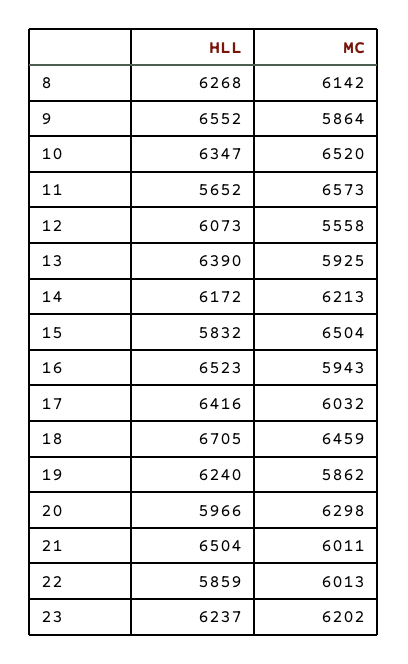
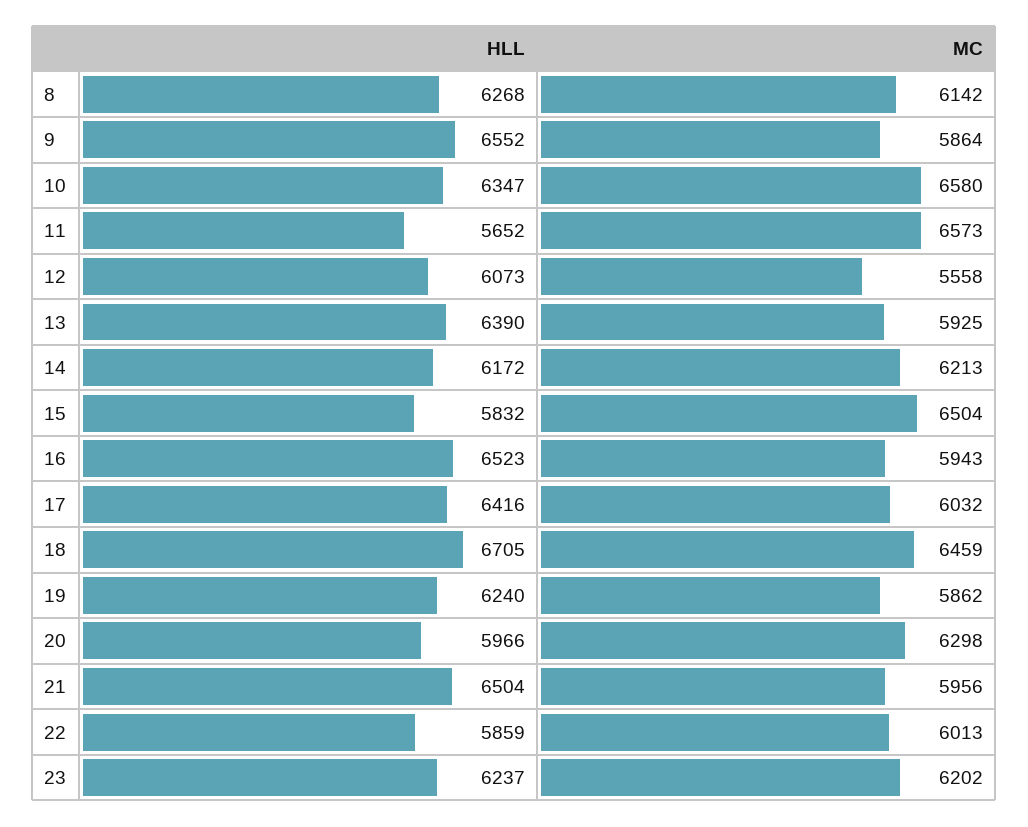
  {
    "HLL": {
      "8": 6268,
      "9": 6552,
      "10": 6347,
      "11": 5652,
      "12": 6073,
      "13": 6390,
      "14": 6172,
      "15": 5832,
      "16": 6523,
      "17": 6416,
      "18": 6705,
      "19": 6240,
      "20": 5966,
      "21": 6504,
      "22": 5859,
      "23": 6237
    },
    "MC": {
      "8": 6142,
      "9": 5864,
-     "10": 6520,
+     "10": 6580,
      "11": 6573,
      "12": 5558,
      "13": 5925,
      "14": 6213,
      "15": 6504,
      "16": 5943,
      "17": 6032,
      "18": 6459,
      "19": 5862,
      "20": 6298,
-     "21": 6011,
+     "21": 5956,
      "22": 6013,
      "23": 6202
    }
  }

